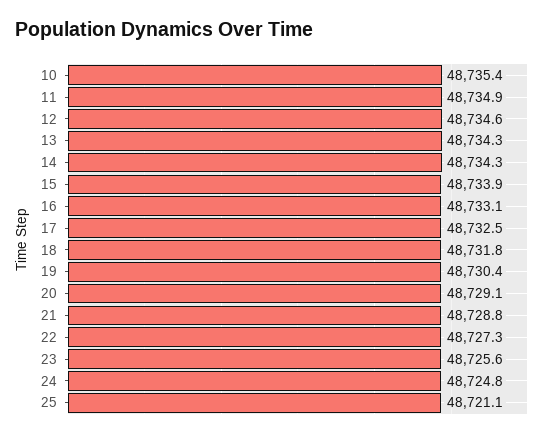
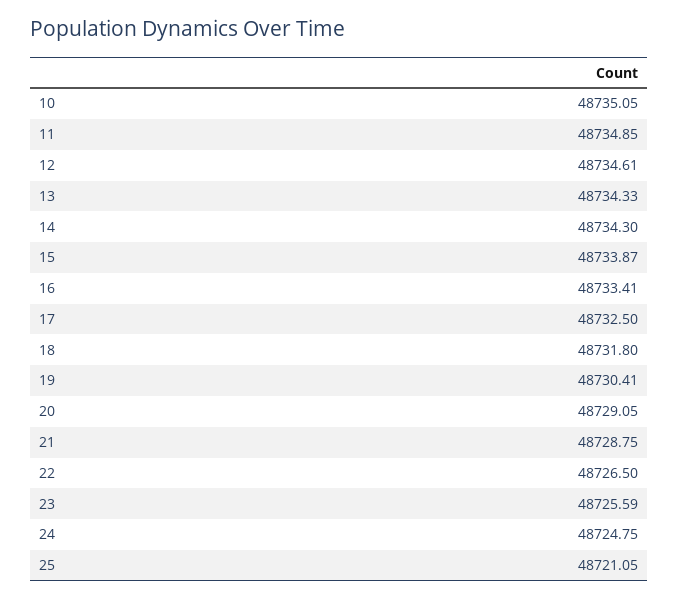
  {
-   "10": 48735.4,
+   "10": 48735.05,
    "11": 48734.85,
    "12": 48734.61,
    "13": 48734.33,
    "14": 48734.3,
    "15": 48733.87,
-   "16": 48733.1,
+   "16": 48733.41,
    "17": 48732.5,
    "18": 48731.8,
    "19": 48730.41,
    "20": 48729.05,
    "21": 48728.75,
-   "22": 48727.3,
+   "22": 48726.5,
    "23": 48725.59,
    "24": 48724.75,
    "25": 48721.05
  }

